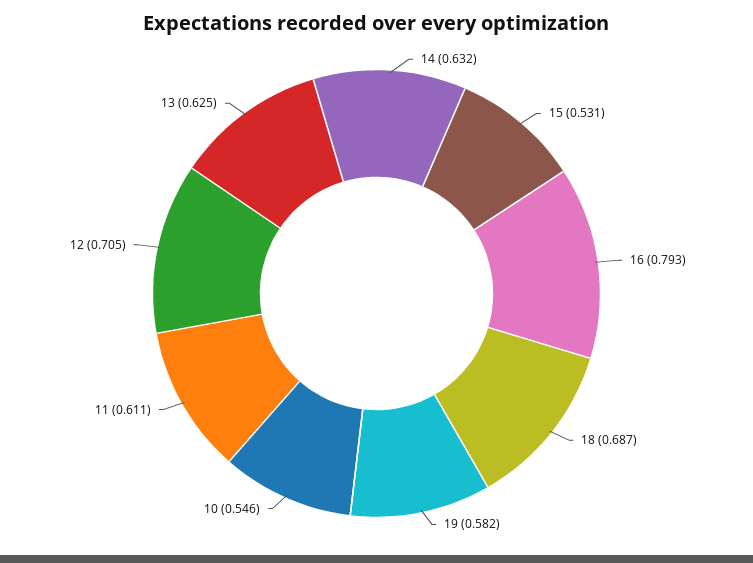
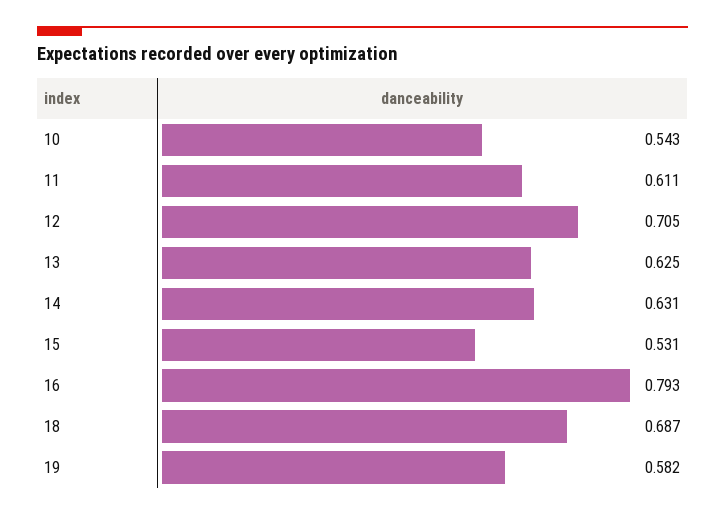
  {
-   "14": 0.632,
+   "14": 0.631,
    "15": 0.531,
    "16": 0.793,
    "18": 0.687,
    "19": 0.582,
-   "10": 0.546,
+   "10": 0.543,
    "11": 0.611,
    "12": 0.705,
    "13": 0.625
  }

